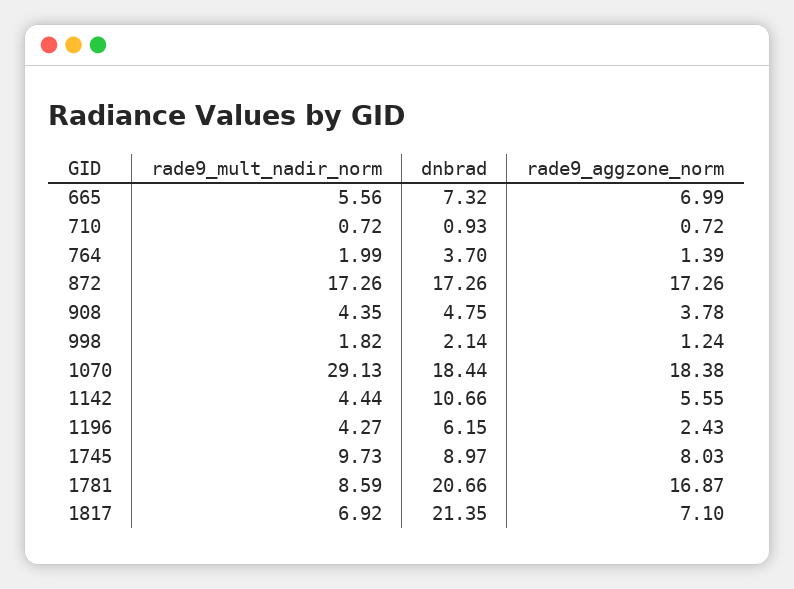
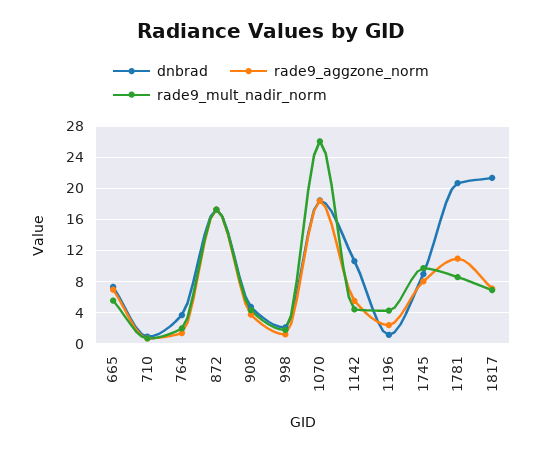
  {
    "rade9_mult_nadir_norm": {
      "665": 5.56,
      "710": 0.72,
      "764": 1.99,
      "872": 17.26,
      "908": 4.35,
      "998": 1.82,
-     "1070": 29.13,
+     "1070": 26,
      "1142": 4.44,
      "1196": 4.27,
      "1745": 9.73,
      "1781": 8.59,
      "1817": 6.92
    },
    "dnbrad": {
      "665": 7.32,
      "710": 0.93,
      "764": 3.7,
      "872": 17.26,
      "908": 4.75,
      "998": 2.14,
      "1070": 18.44,
      "1142": 10.66,
-     "1196": 6.15,
+     "1196": 1,
      "1745": 8.97,
      "1781": 20.66,
      "1817": 21.35
    },
    "rade9_aggzone_norm": {
      "665": 6.99,
      "710": 0.72,
      "764": 1.39,
      "872": 17.26,
      "908": 3.78,
      "998": 1.24,
      "1070": 18.38,
      "1142": 5.55,
      "1196": 2.43,
      "1745": 8.03,
-     "1781": 16.87,
+     "1781": 11,
      "1817": 7.1
    }
  }

